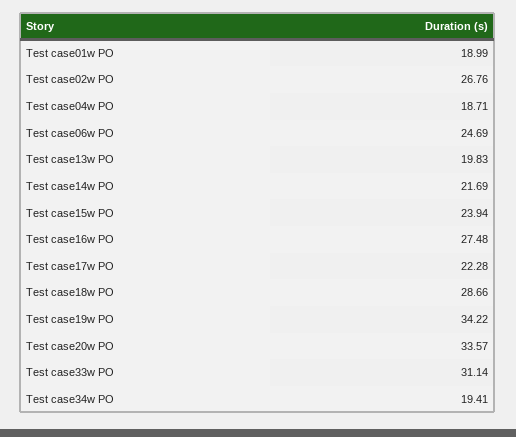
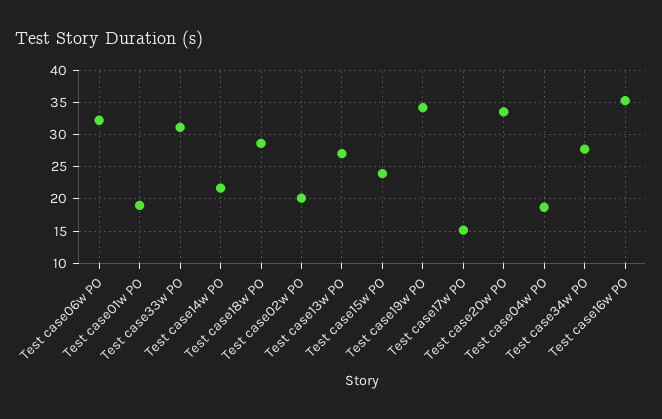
  {
    "Test case01w PO": 18.99,
-   "Test case02w PO": 26.76,
+   "Test case02w PO": 20,
    "Test case04w PO": 18.71,
-   "Test case06w PO": 24.69,
+   "Test case06w PO": 32,
-   "Test case13w PO": 19.83,
+   "Test case13w PO": 27,
    "Test case14w PO": 21.69,
    "Test case15w PO": 23.94,
-   "Test case16w PO": 27.48,
+   "Test case16w PO": 35,
-   "Test case17w PO": 22.28,
+   "Test case17w PO": 15,
    "Test case18w PO": 28.66,
    "Test case19w PO": 34.22,
    "Test case20w PO": 33.57,
    "Test case33w PO": 31.14,
-   "Test case34w PO": 19.41
+   "Test case34w PO": 28
  }

